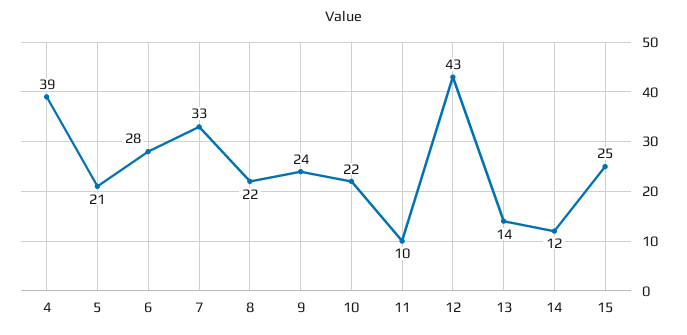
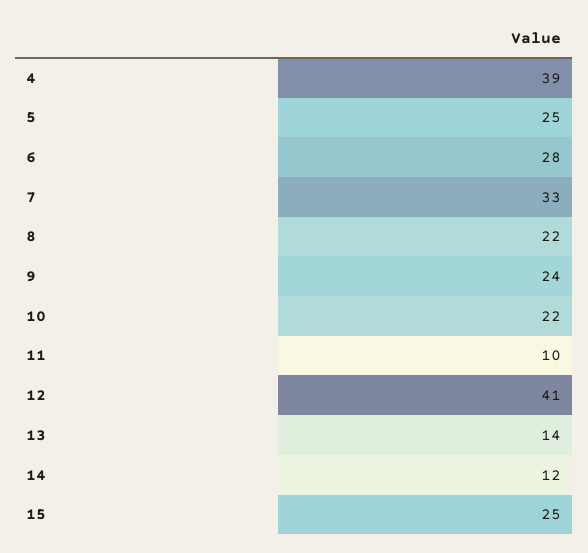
  {
    "4": 39,
-   "5": 21,
+   "5": 25,
    "6": 28,
    "7": 33,
    "8": 22,
    "9": 24,
    "10": 22,
    "11": 10,
-   "12": 43,
+   "12": 41,
    "13": 14,
    "14": 12,
    "15": 25
  }

